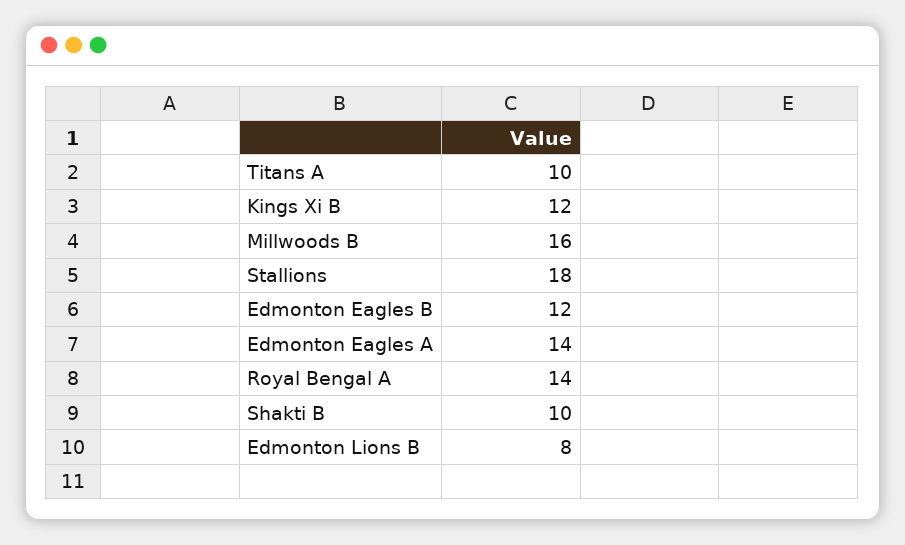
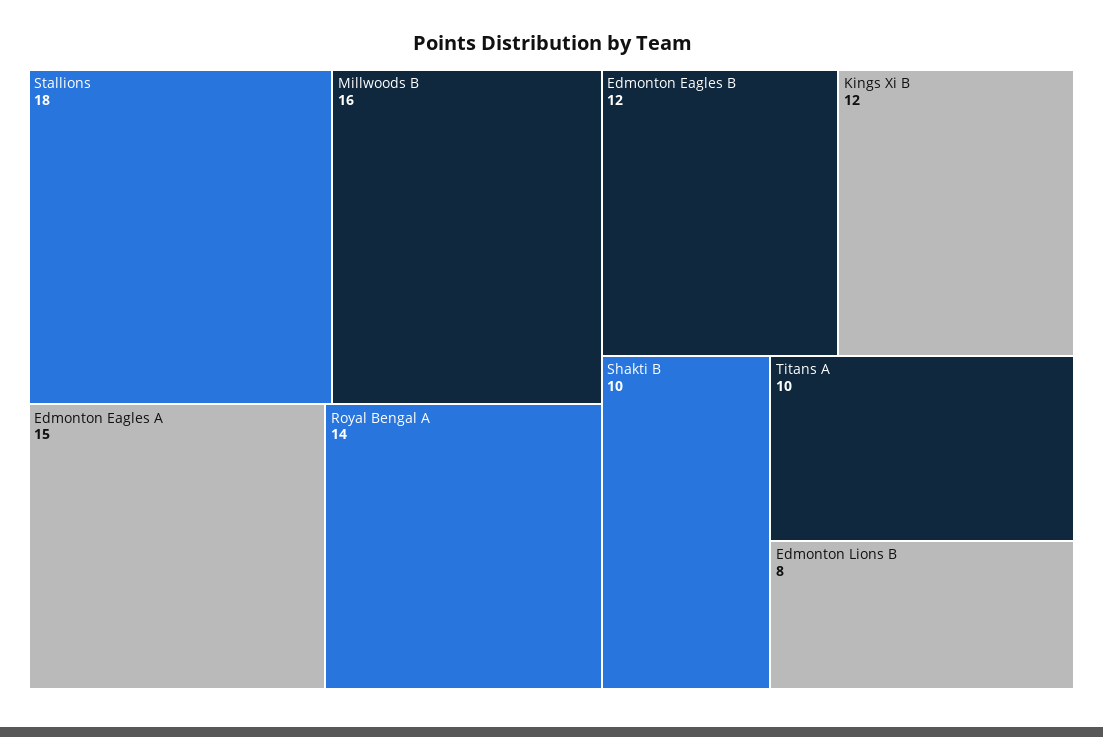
  {
    "Titans A": 10,
    "Kings Xi B": 12,
    "Millwoods B": 16,
    "Stallions": 18,
    "Edmonton Eagles B": 12,
-   "Edmonton Eagles A": 14,
+   "Edmonton Eagles A": 15,
    "Royal Bengal A": 14,
    "Shakti B": 10,
    "Edmonton Lions B": 8
  }

